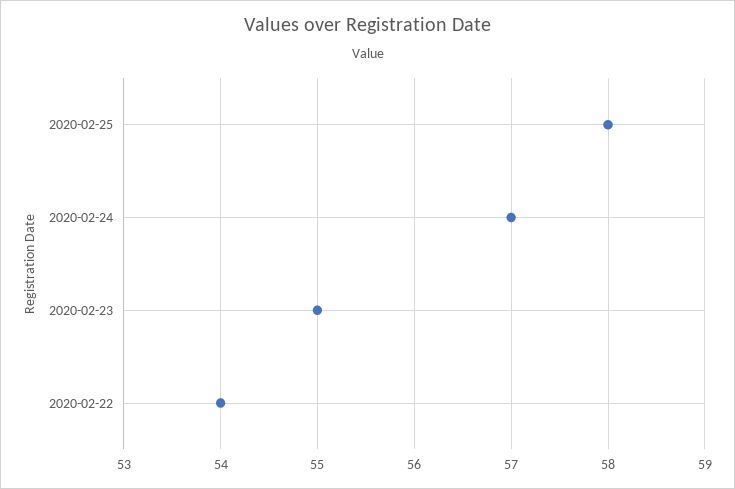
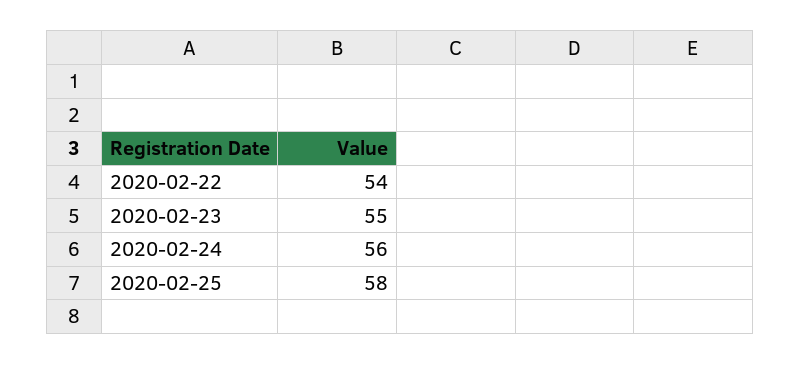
  {
    "2020-02-25": 58,
-   "2020-02-24": 57,
+   "2020-02-24": 56,
    "2020-02-23": 55,
    "2020-02-22": 54
  }

